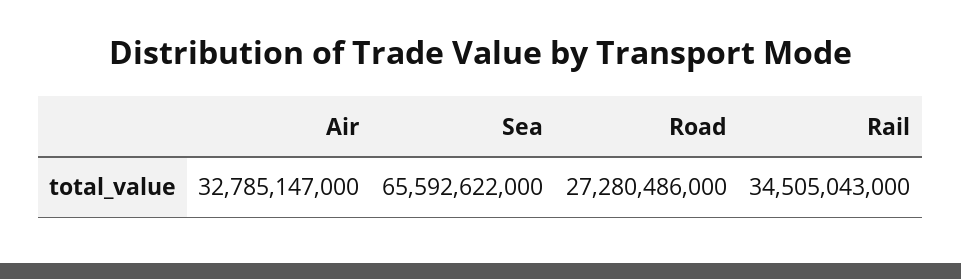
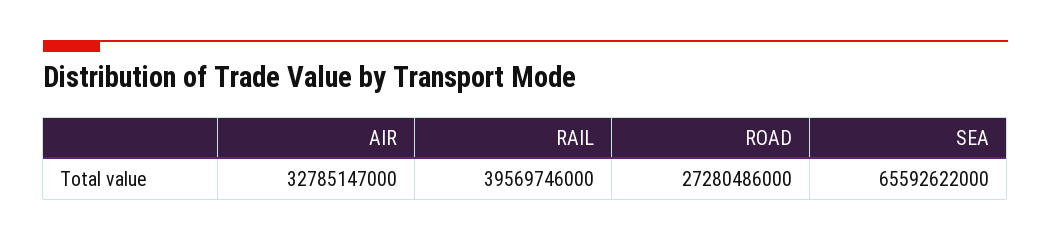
  {
    "Air": 32785147000,
    "Sea": 65592622000,
    "Road": 27280486000,
-   "Rail": 34505043000
+   "Rail": 39569746000
  }

